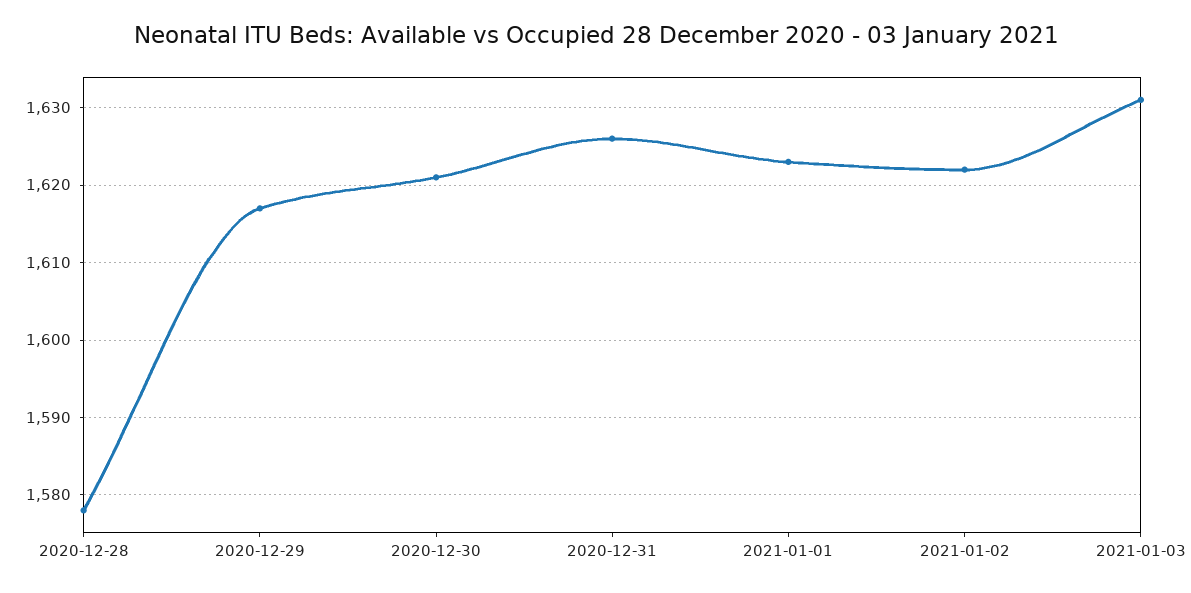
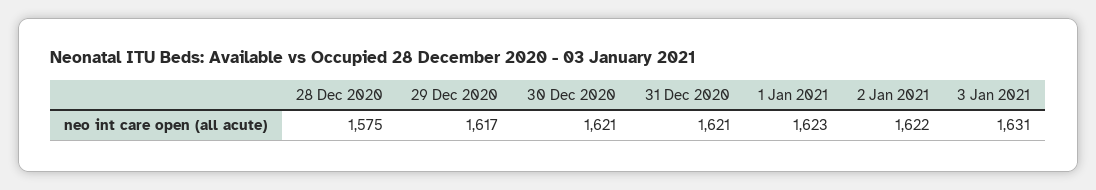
  {
-   "2020-12-28": 1578,
+   "2020-12-28": 1575,
    "2020-12-29": 1617,
    "2020-12-30": 1621,
-   "2020-12-31": 1626,
+   "2020-12-31": 1621,
    "2021-01-01": 1623,
    "2021-01-02": 1622,
    "2021-01-03": 1631
  }

